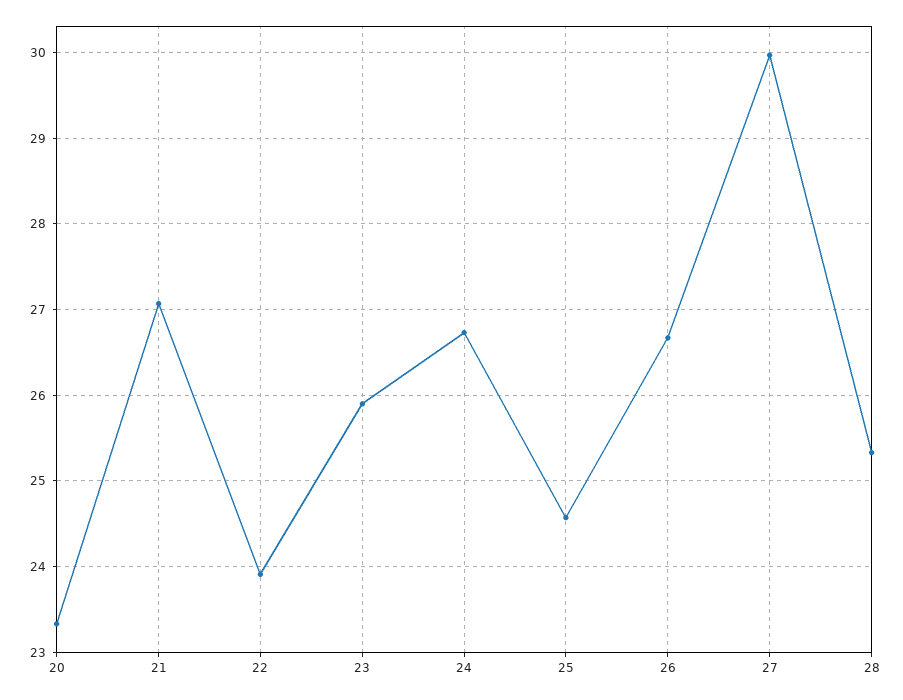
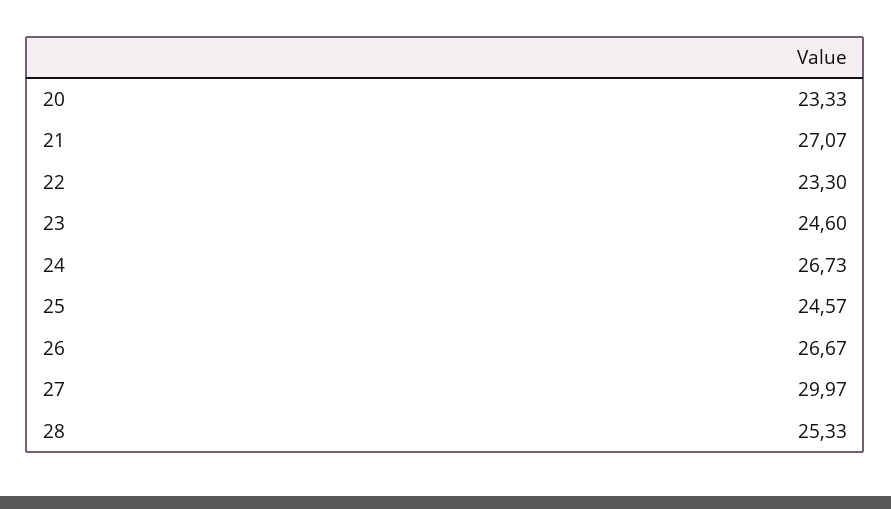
  {
    "20": 23.33,
    "21": 27.07,
-   "22": 23.9,
+   "22": 23.3,
-   "23": 25.9,
+   "23": 24.6,
    "24": 26.73,
    "25": 24.57,
    "26": 26.67,
    "27": 29.97,
    "28": 25.33
  }

